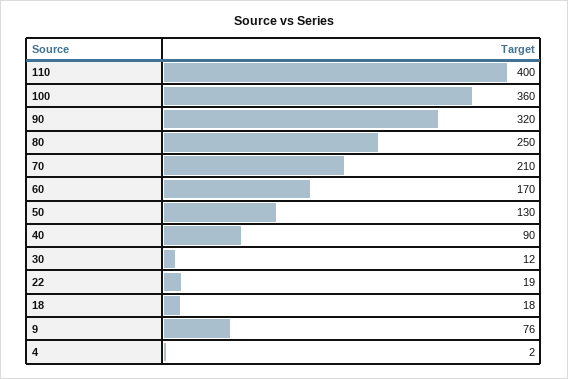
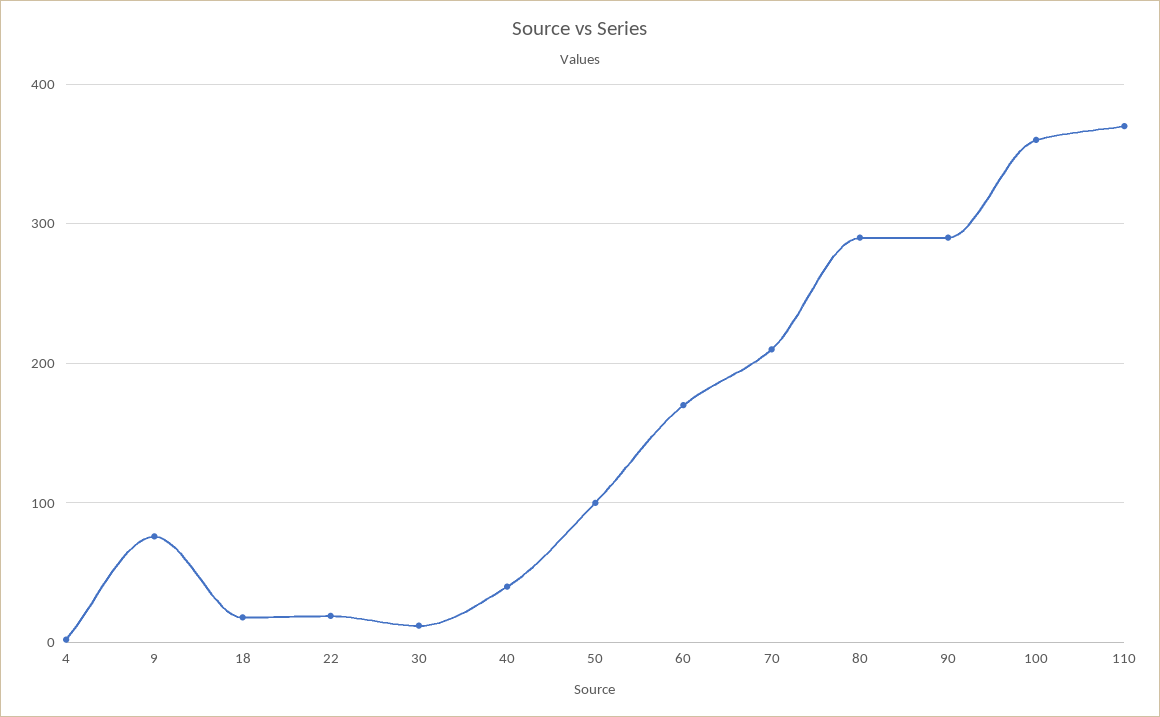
  {
-   "110": 400,
+   "110": 370,
    "100": 360,
-   "90": 320,
+   "90": 290,
-   "80": 250,
+   "80": 290,
    "70": 210,
    "60": 170,
-   "50": 130,
+   "50": 100,
-   "40": 90,
+   "40": 40,
    "30": 12,
    "22": 19,
    "18": 18,
    "9": 76,
    "4": 2
  }

